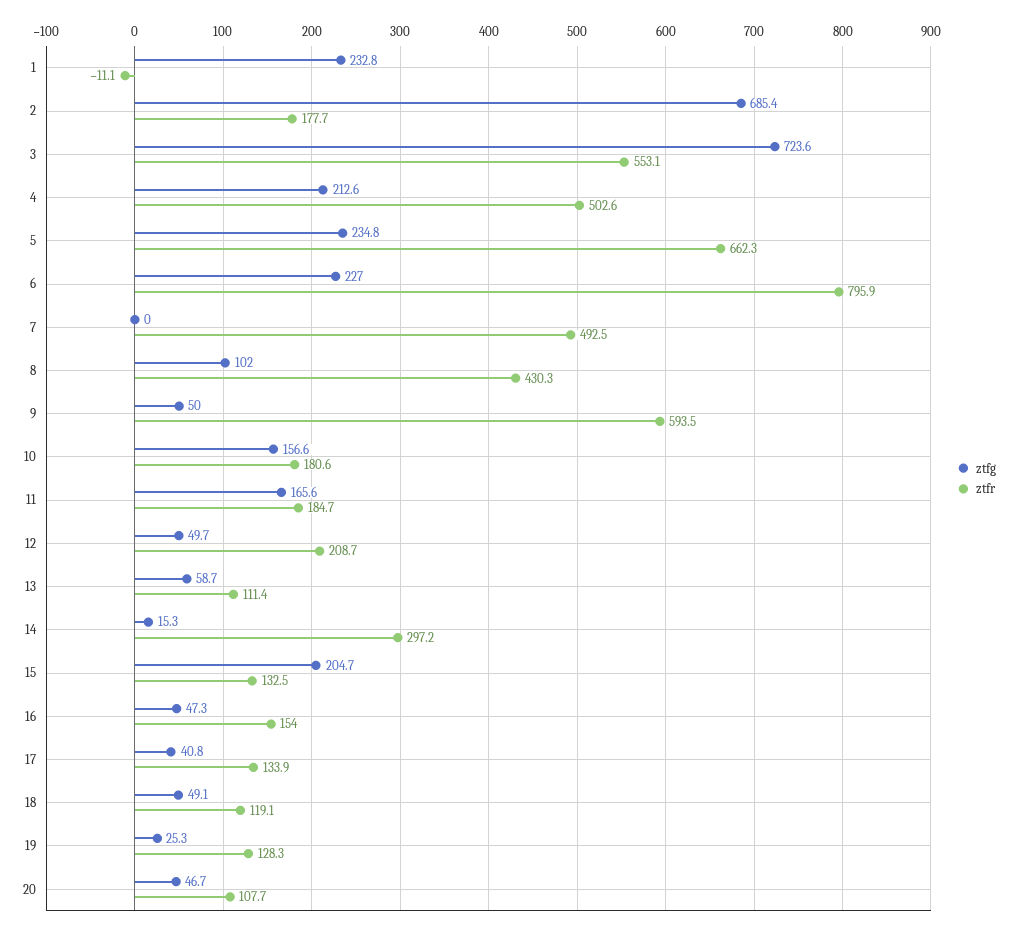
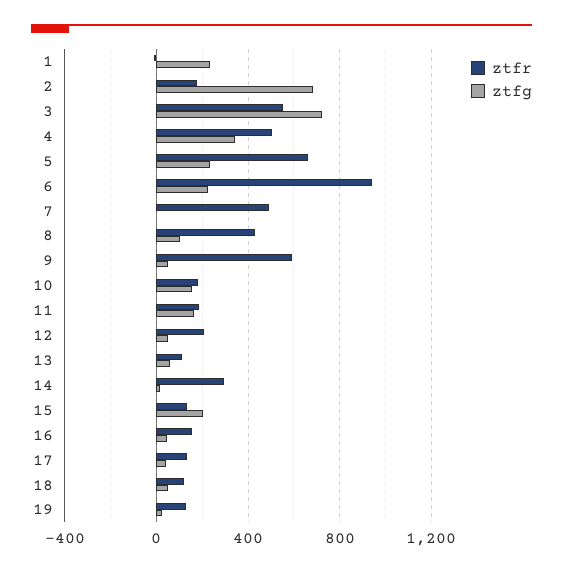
  {
    "ztfg": {
      "1": 232.8,
      "2": 685.4,
      "3": 723.6,
-     "4": 212.6,
+     "4": 350,
      "5": 234.8,
      "6": 227,
      "7": 0,
      "8": 102,
      "9": 50,
      "10": 156.6,
      "11": 165.6,
      "12": 49.7,
      "13": 58.7,
      "14": 15.3,
      "15": 204.7,
      "16": 47.3,
      "17": 40.8,
      "18": 49.1,
-     "19": 25.3,
+     "19": 25.3
-     "20": 46.7
    },
    "ztfr": {
      "1": -11.1,
      "2": 177.7,
      "3": 553.1,
      "4": 502.6,
      "5": 662.3,
-     "6": 795.9,
+     "6": 950,
      "7": 492.5,
      "8": 430.3,
      "9": 593.5,
      "10": 180.6,
      "11": 184.7,
      "12": 208.7,
      "13": 111.4,
      "14": 297.2,
      "15": 132.5,
      "16": 154,
      "17": 133.9,
      "18": 119.1,
-     "19": 128.3,
+     "19": 128.3
-     "20": 107.7
    }
  }

